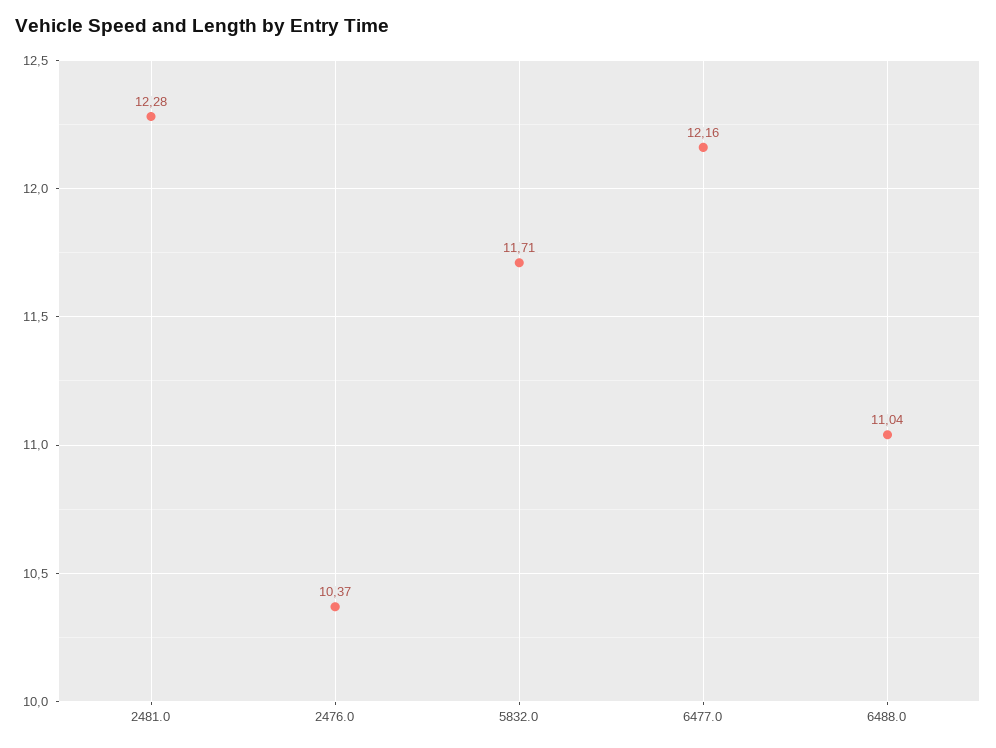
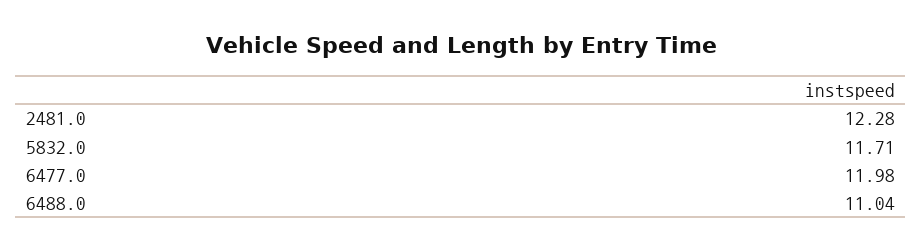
  {
    "2481.0": 12.28,
-   "2476.0": 10.37,
    "5832.0": 11.71,
-   "6477.0": 12.16,
+   "6477.0": 11.98,
    "6488.0": 11.04
  }

